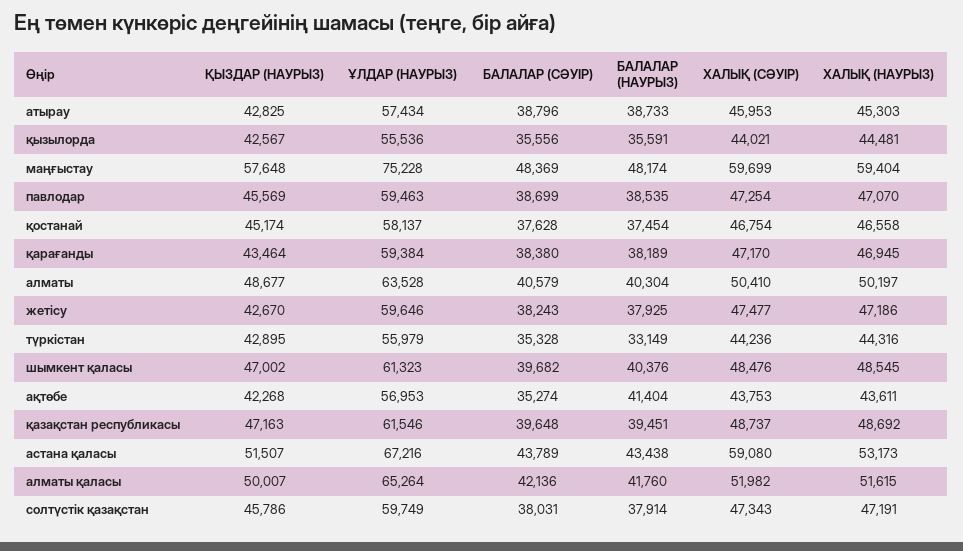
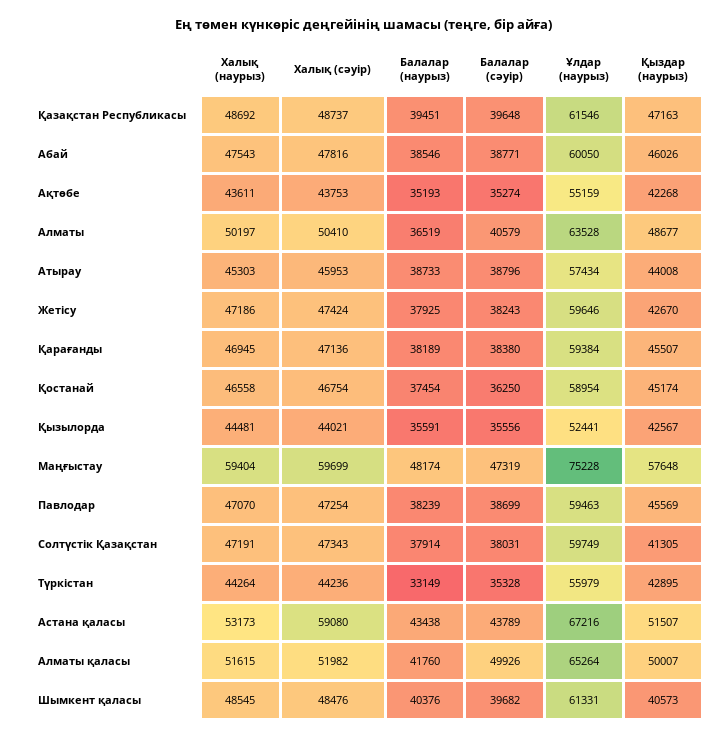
  {
    "ҚЫЗДАР (НАУРЫЗ)": {
-     "атырау": 42825,
+     "атырау": 44008,
      "қызылорда": 42567,
      "маңғыстау": 57648,
      "павлодар": 45569,
      "қостанай": 45174,
-     "қарағанды": 43464,
+     "қарағанды": 45507,
      "алматы": 48677,
      "жетісу": 42670,
      "түркістан": 42895,
-     "шымкент қаласы": 47002,
+     "шымкент қаласы": 40573,
      "ақтөбе": 42268,
      "қазақстан республикасы": 47163,
      "астана қаласы": 51507,
      "алматы қаласы": 50007,
-     "солтүстік қазақстан": 45786
+     "солтүстік қазақстан": 41305,
+     "Абай": 46026
    },
    "ҰЛДАР (НАУРЫЗ)": {
      "атырау": 57434,
-     "қызылорда": 55536,
+     "қызылорда": 52441,
      "маңғыстау": 75228,
      "павлодар": 59463,
-     "қостанай": 58137,
+     "қостанай": 58954,
      "қарағанды": 59384,
      "алматы": 63528,
      "жетісу": 59646,
      "түркістан": 55979,
-     "шымкент қаласы": 61323,
+     "шымкент қаласы": 61331,
-     "ақтөбе": 56953,
+     "ақтөбе": 55159,
      "қазақстан республикасы": 61546,
      "астана қаласы": 67216,
      "алматы қаласы": 65264,
-     "солтүстік қазақстан": 59749
+     "солтүстік қазақстан": 59749,
+     "Абай": 60050
    },
    "БАЛАЛАР (СӘУІР)": {
      "атырау": 38796,
      "қызылорда": 35556,
-     "маңғыстау": 48369,
+     "маңғыстау": 47319,
      "павлодар": 38699,
-     "қостанай": 37628,
+     "қостанай": 36250,
      "қарағанды": 38380,
      "алматы": 40579,
      "жетісу": 38243,
      "түркістан": 35328,
      "шымкент қаласы": 39682,
      "ақтөбе": 35274,
      "қазақстан республикасы": 39648,
      "астана қаласы": 43789,
-     "алматы қаласы": 42136,
+     "алматы қаласы": 49926,
-     "солтүстік қазақстан": 38031
+     "солтүстік қазақстан": 38031,
+     "Абай": 38771
    },
    "БАЛАЛАР (НАУРЫЗ)": {
      "атырау": 38733,
      "қызылорда": 35591,
      "маңғыстау": 48174,
-     "павлодар": 38535,
+     "павлодар": 38239,
      "қостанай": 37454,
      "қарағанды": 38189,
-     "алматы": 40304,
+     "алматы": 36519,
      "жетісу": 37925,
      "түркістан": 33149,
      "шымкент қаласы": 40376,
-     "ақтөбе": 41404,
+     "ақтөбе": 35193,
      "қазақстан республикасы": 39451,
      "астана қаласы": 43438,
      "алматы қаласы": 41760,
-     "солтүстік қазақстан": 37914
+     "солтүстік қазақстан": 37914,
+     "Абай": 38546
    },
    "ХАЛЫҚ (СӘУІР)": {
      "атырау": 45953,
      "қызылорда": 44021,
      "маңғыстау": 59699,
      "павлодар": 47254,
      "қостанай": 46754,
-     "қарағанды": 47170,
+     "қарағанды": 47136,
      "алматы": 50410,
-     "жетісу": 47477,
+     "жетісу": 47424,
      "түркістан": 44236,
      "шымкент қаласы": 48476,
      "ақтөбе": 43753,
      "қазақстан республикасы": 48737,
      "астана қаласы": 59080,
      "алматы қаласы": 51982,
-     "солтүстік қазақстан": 47343
+     "солтүстік қазақстан": 47343,
+     "Абай": 47816
    },
    "ХАЛЫҚ (НАУРЫЗ)": {
      "атырау": 45303,
      "қызылорда": 44481,
      "маңғыстау": 59404,
      "павлодар": 47070,
      "қостанай": 46558,
      "қарағанды": 46945,
      "алматы": 50197,
      "жетісу": 47186,
-     "түркістан": 44316,
+     "түркістан": 44264,
      "шымкент қаласы": 48545,
      "ақтөбе": 43611,
      "қазақстан республикасы": 48692,
      "астана қаласы": 53173,
      "алматы қаласы": 51615,
-     "солтүстік қазақстан": 47191
+     "солтүстік қазақстан": 47191,
+     "Абай": 47543
    }
  }

